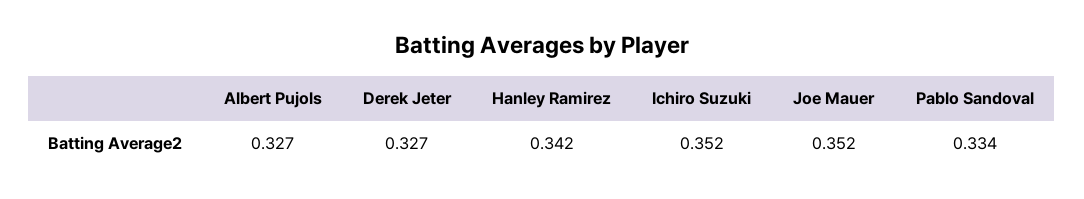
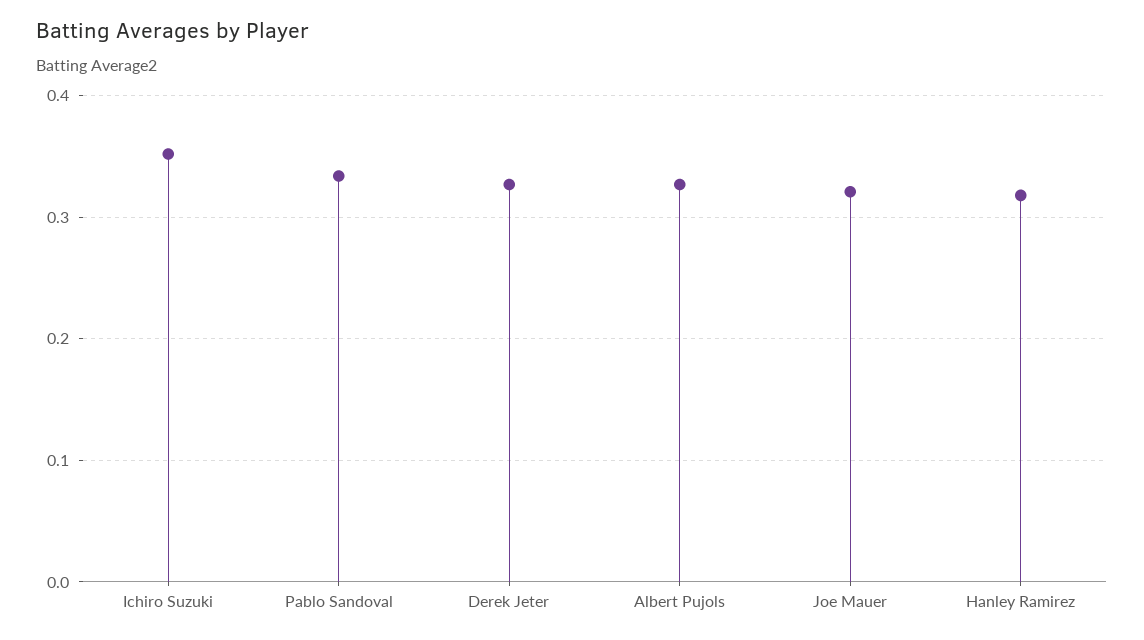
  {
    "Albert Pujols": 0.327,
    "Derek Jeter": 0.327,
-   "Hanley Ramirez": 0.342,
+   "Hanley Ramirez": 0.32,
    "Ichiro Suzuki": 0.352,
-   "Joe Mauer": 0.352,
+   "Joe Mauer": 0.32,
    "Pablo Sandoval": 0.334
  }

